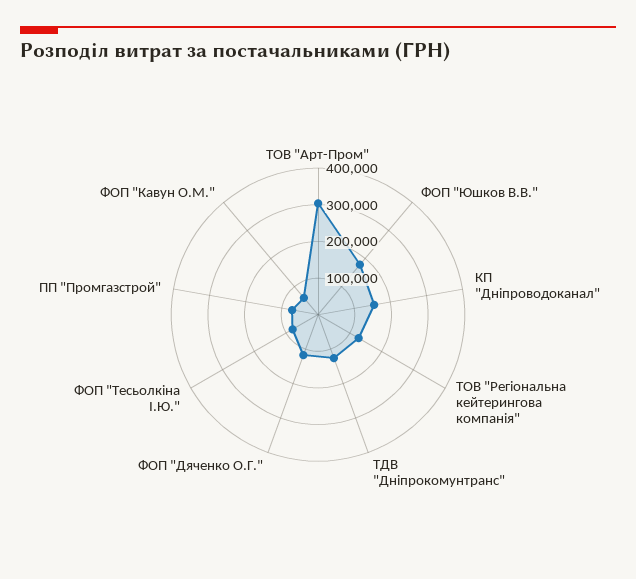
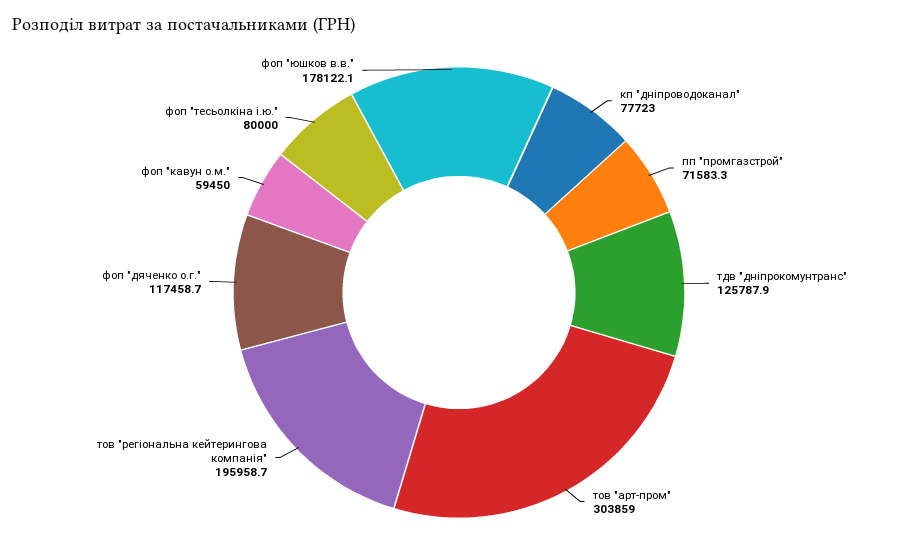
  {
    "ТОВ \"Арт-Пром\"": 303859,
    "ФОП \"Юшков В.В.\"": 178122.1,
-   "КП \"Дніпроводоканал\"": 150000,
+   "КП \"Дніпроводоканал\"": 77723,
-   "ТОВ \"Регіональна кейтерингова компанія\"": 125000,
+   "ТОВ \"Регіональна кейтерингова компанія\"": 195958.7,
    "ТДВ \"Дніпрокомунтранс\"": 125787.9,
    "ФОП \"Дяченко О.Г.\"": 117458.7,
    "ФОП \"Тесьолкіна І.Ю.\"": 80000,
    "ПП \"Промгазстрой\"": 71583.3,
    "ФОП \"Кавун О.М.\"": 59450
  }

